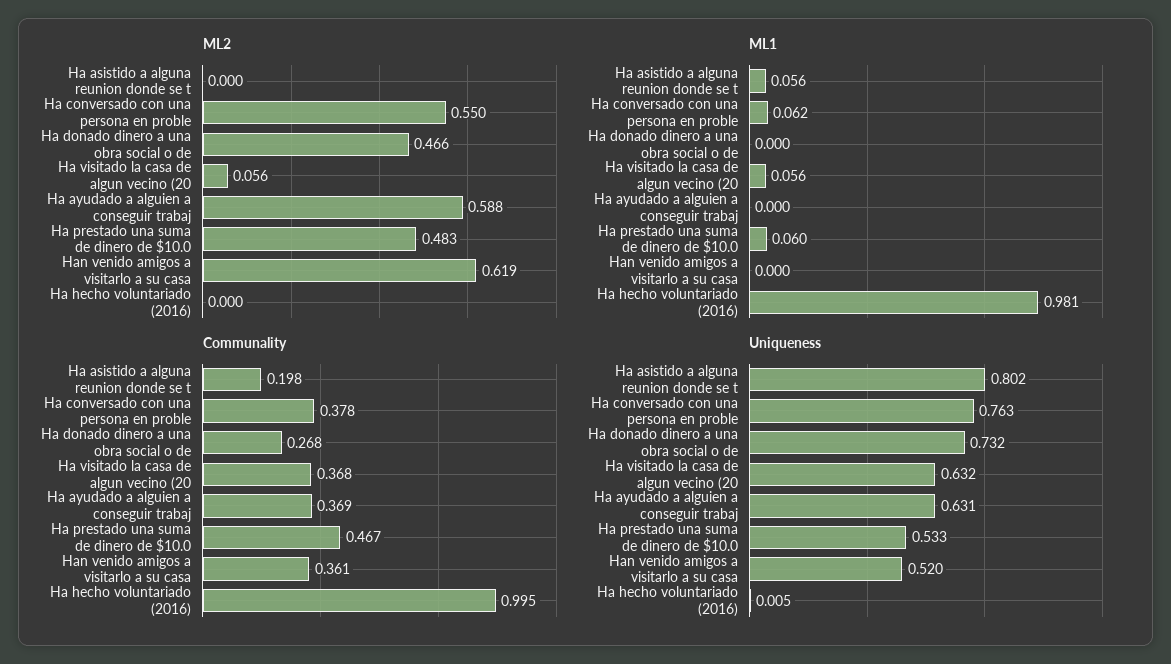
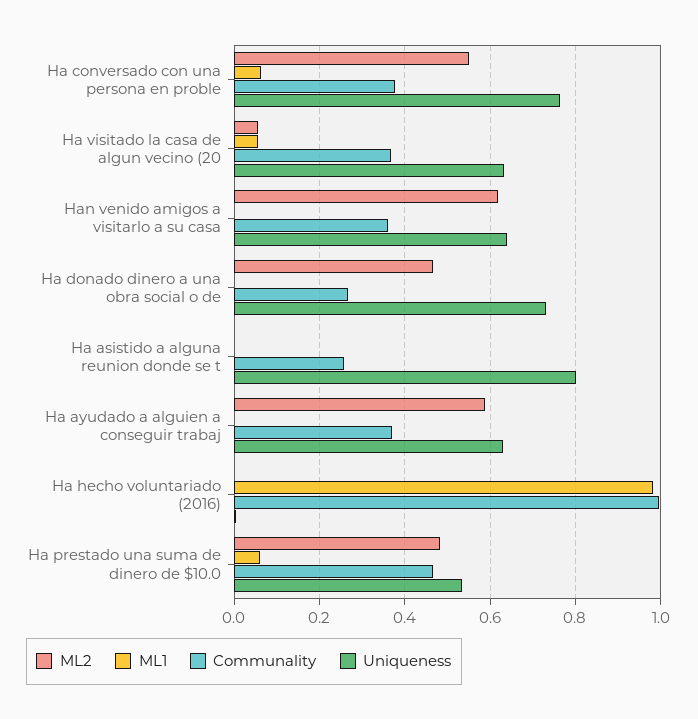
  {
    "ML2": {
      "Ha asistido a alguna reunion donde se t": 0,
      "Ha conversado con una persona en proble": 0.55,
      "Ha donado dinero a una obra social o de": 0.466,
      "Ha visitado la casa de algun vecino (20": 0.056,
      "Ha ayudado a alguien a conseguir trabaj": 0.588,
      "Ha prestado una suma de dinero de $10.0": 0.483,
      "Han venido amigos a visitarlo a su casa": 0.619,
      "Ha hecho voluntariado (2016)": 0
    },
    "ML1": {
-     "Ha asistido a alguna reunion donde se t": 0.056,
+     "Ha asistido a alguna reunion donde se t": 0,
      "Ha conversado con una persona en proble": 0.062,
      "Ha donado dinero a una obra social o de": 0,
      "Ha visitado la casa de algun vecino (20": 0.056,
      "Ha ayudado a alguien a conseguir trabaj": 0,
      "Ha prestado una suma de dinero de $10.0": 0.06,
      "Han venido amigos a visitarlo a su casa": 0,
      "Ha hecho voluntariado (2016)": 0.981
    },
    "Communality": {
-     "Ha asistido a alguna reunion donde se t": 0.198,
+     "Ha asistido a alguna reunion donde se t": 0.26,
      "Ha conversado con una persona en proble": 0.378,
      "Ha donado dinero a una obra social o de": 0.268,
      "Ha visitado la casa de algun vecino (20": 0.368,
      "Ha ayudado a alguien a conseguir trabaj": 0.369,
      "Ha prestado una suma de dinero de $10.0": 0.467,
      "Han venido amigos a visitarlo a su casa": 0.361,
      "Ha hecho voluntariado (2016)": 0.995
    },
    "Uniqueness": {
      "Ha asistido a alguna reunion donde se t": 0.802,
      "Ha conversado con una persona en proble": 0.763,
      "Ha donado dinero a una obra social o de": 0.732,
      "Ha visitado la casa de algun vecino (20": 0.632,
      "Ha ayudado a alguien a conseguir trabaj": 0.631,
      "Ha prestado una suma de dinero de $10.0": 0.533,
-     "Han venido amigos a visitarlo a su casa": 0.52,
+     "Han venido amigos a visitarlo a su casa": 0.64,
      "Ha hecho voluntariado (2016)": 0.005
    }
  }

